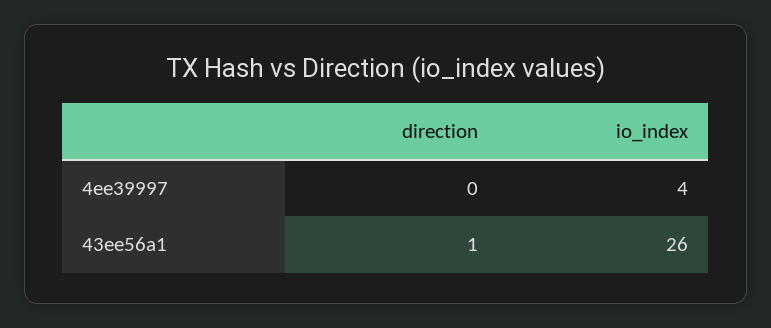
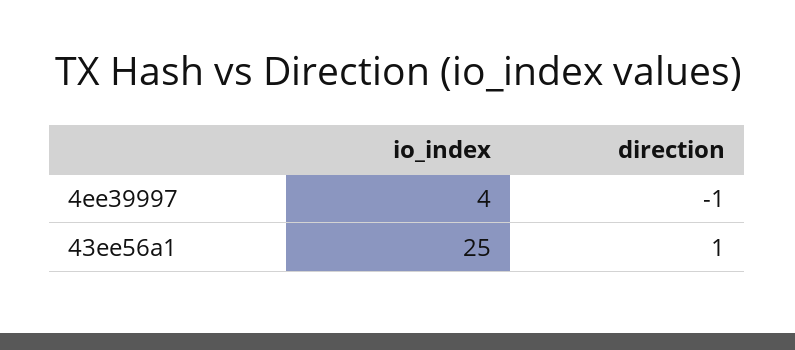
  {
    "direction": {
-     "4ee39997": 0,
+     "4ee39997": -1,
      "43ee56a1": 1
    },
    "io_index": {
      "4ee39997": 4,
-     "43ee56a1": 26
+     "43ee56a1": 25
    }
  }

